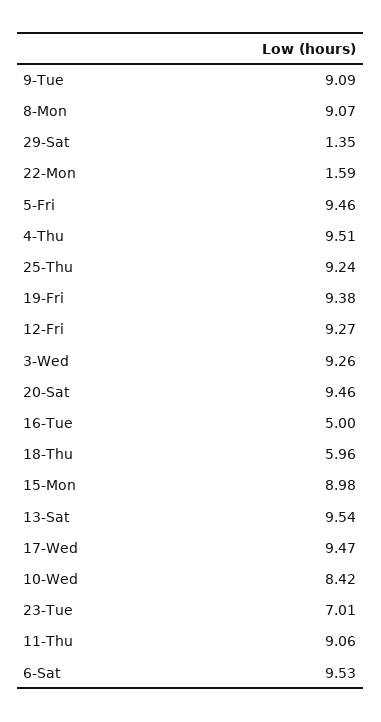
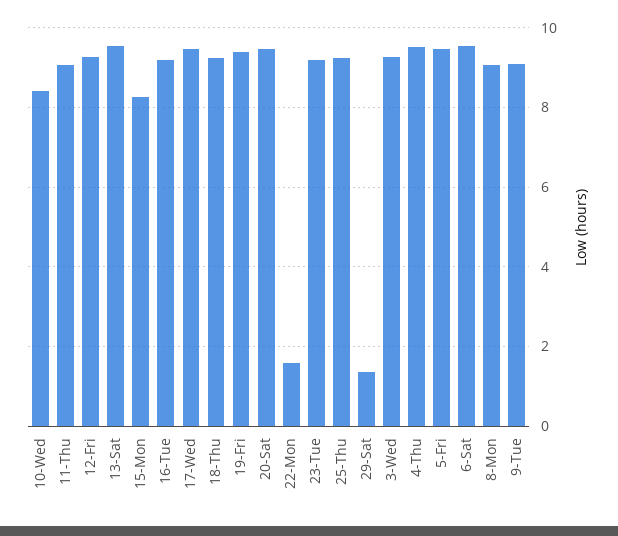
  {
    "9-Tue": 9.09,
    "8-Mon": 9.07,
    "29-Sat": 1.35,
    "22-Mon": 1.59,
    "5-Fri": 9.46,
    "4-Thu": 9.51,
    "25-Thu": 9.24,
    "19-Fri": 9.38,
    "12-Fri": 9.27,
    "3-Wed": 9.26,
    "20-Sat": 9.46,
-   "16-Tue": 5,
+   "16-Tue": 9.2,
-   "18-Thu": 5.96,
+   "18-Thu": 9.2,
-   "15-Mon": 8.98,
+   "15-Mon": 8.2,
    "13-Sat": 9.54,
    "17-Wed": 9.47,
    "10-Wed": 8.42,
-   "23-Tue": 7.01,
+   "23-Tue": 9.2,
    "11-Thu": 9.06,
    "6-Sat": 9.53
  }

